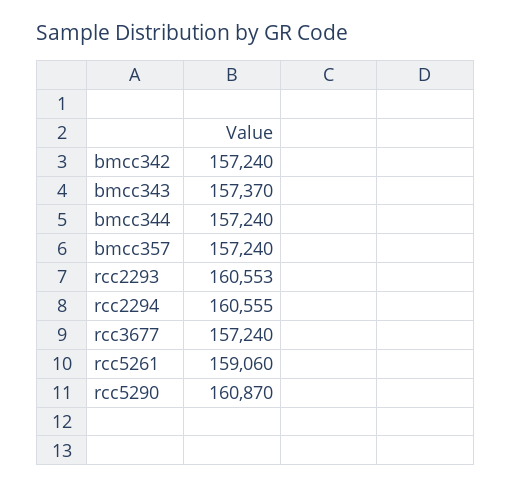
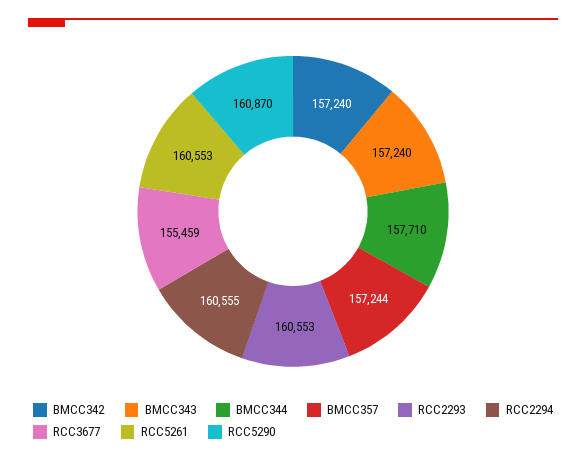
  {
    "bmcc342": 157240,
-   "bmcc343": 157370,
+   "bmcc343": 157240,
-   "bmcc344": 157240,
+   "bmcc344": 157710,
-   "bmcc357": 157240,
+   "bmcc357": 157244,
    "rcc2293": 160553,
    "rcc2294": 160555,
-   "rcc3677": 157240,
+   "rcc3677": 155459,
-   "rcc5261": 159060,
+   "rcc5261": 160553,
    "rcc5290": 160870
  }

